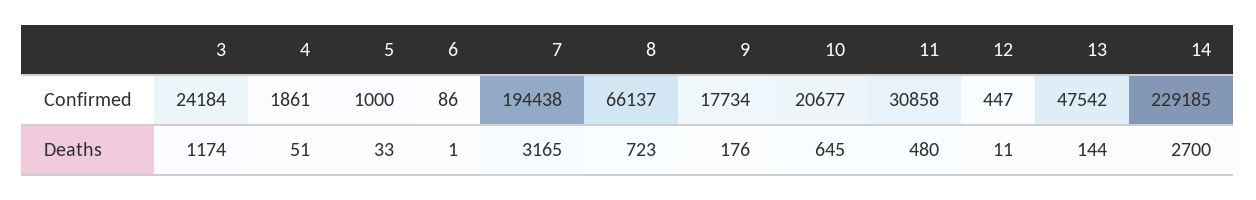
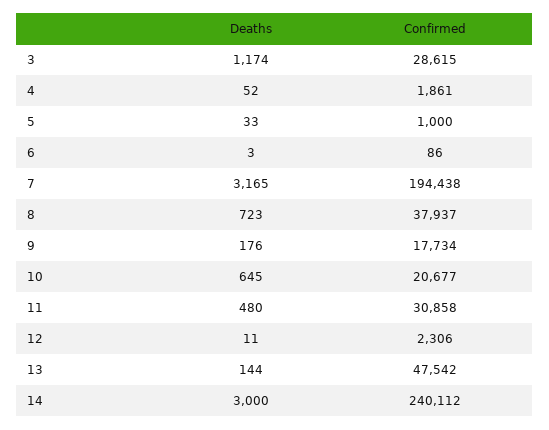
  {
    "3": {
-     "Confirmed": 24184,
+     "Confirmed": 28615,
      "Deaths": 1174
    },
    "4": {
      "Confirmed": 1861,
-     "Deaths": 51
+     "Deaths": 52
    },
    "5": {
      "Confirmed": 1000,
      "Deaths": 33
    },
    "6": {
      "Confirmed": 86,
-     "Deaths": 1
+     "Deaths": 3
    },
    "7": {
      "Confirmed": 194438,
      "Deaths": 3165
    },
    "8": {
-     "Confirmed": 66137,
+     "Confirmed": 37937,
      "Deaths": 723
    },
    "9": {
      "Confirmed": 17734,
      "Deaths": 176
    },
    "10": {
      "Confirmed": 20677,
      "Deaths": 645
    },
    "11": {
      "Confirmed": 30858,
      "Deaths": 480
    },
    "12": {
-     "Confirmed": 447,
+     "Confirmed": 2306,
      "Deaths": 11
    },
    "13": {
      "Confirmed": 47542,
      "Deaths": 144
    },
    "14": {
-     "Confirmed": 229185,
+     "Confirmed": 240112,
-     "Deaths": 2700
+     "Deaths": 3000
    }
  }

